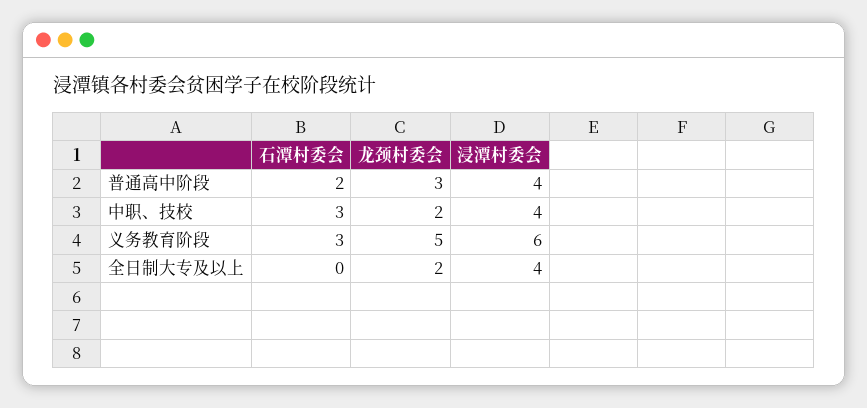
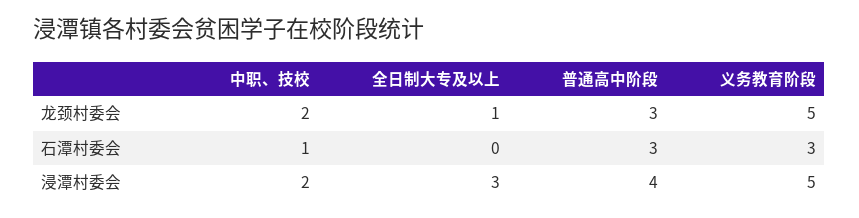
  {
    "石潭村委会": {
-     "普通高中阶段": 2,
+     "普通高中阶段": 3,
-     "中职、技校": 3,
+     "中职、技校": 1,
      "义务教育阶段": 3,
      "全日制大专及以上": 0
    },
    "龙颈村委会": {
      "普通高中阶段": 3,
      "中职、技校": 2,
      "义务教育阶段": 5,
-     "全日制大专及以上": 2
+     "全日制大专及以上": 1
    },
    "浸潭村委会": {
      "普通高中阶段": 4,
-     "中职、技校": 4,
+     "中职、技校": 2,
-     "义务教育阶段": 6,
+     "义务教育阶段": 5,
-     "全日制大专及以上": 4
+     "全日制大专及以上": 3
    }
  }

